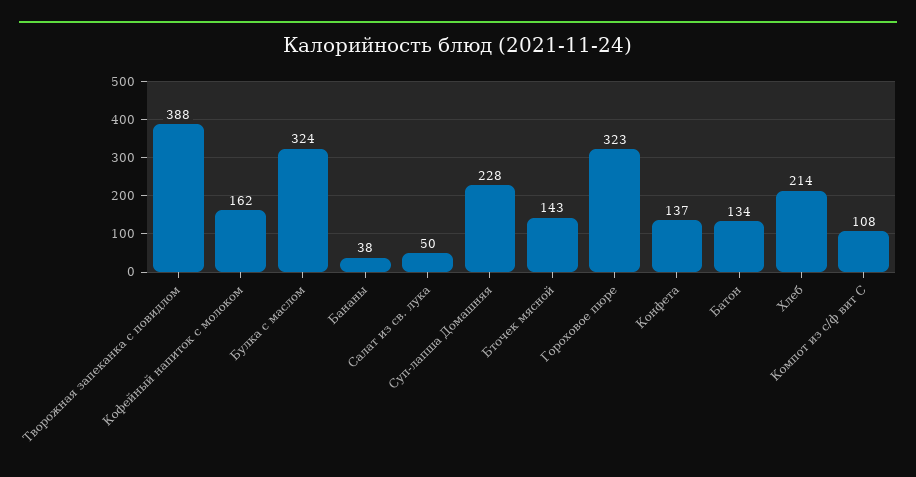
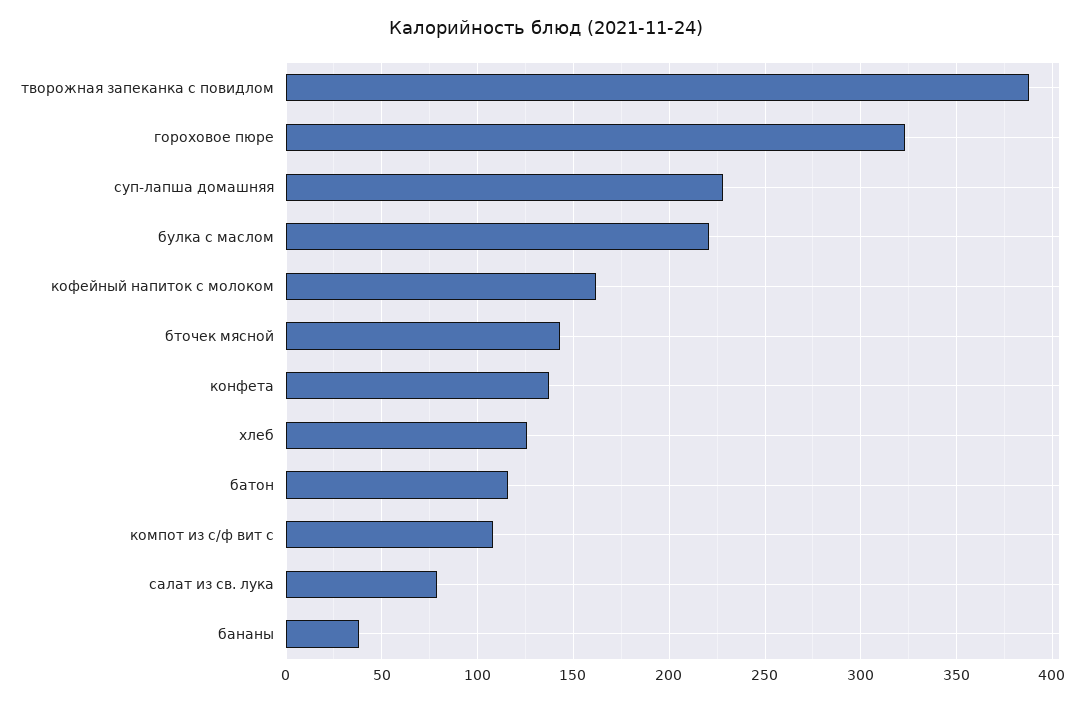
  {
    "Творожная запеканка с повидлом": 388,
    "Кофейный напиток с молоком": 162,
-   "Булка с маслом": 324,
+   "Булка с маслом": 220,
    "Бананы": 38,
-   "Салат из св. лука": 50,
+   "Салат из св. лука": 80,
    "Суп-лапша Домашняя": 228,
    "Бточек мясной": 143,
    "Гороховое пюре": 323,
    "Конфета": 137,
-   "Батон": 134,
+   "Батон": 115,
-   "Хлеб": 214,
+   "Хлеб": 125,
    "Компот из с/ф вит С": 108
  }

